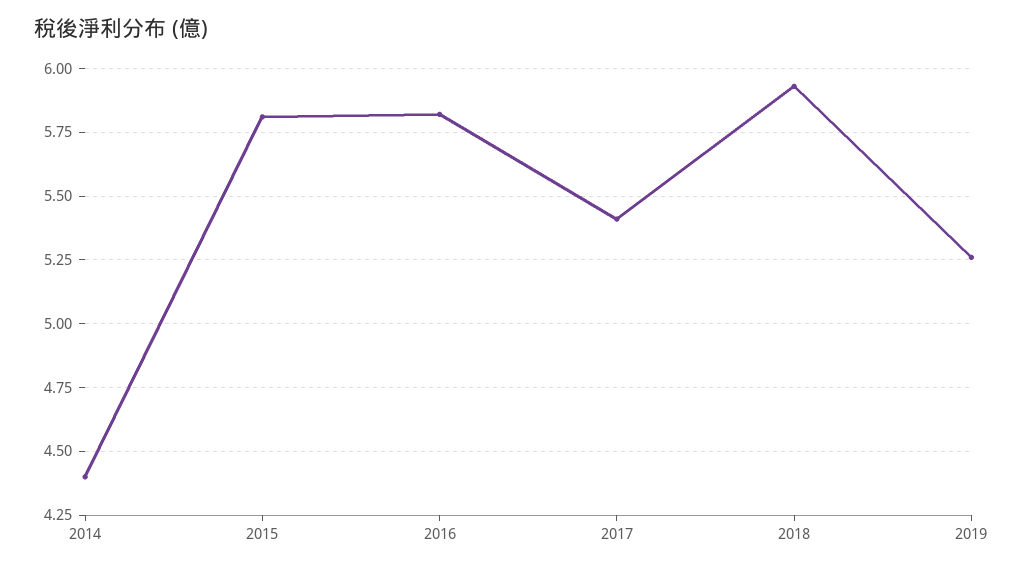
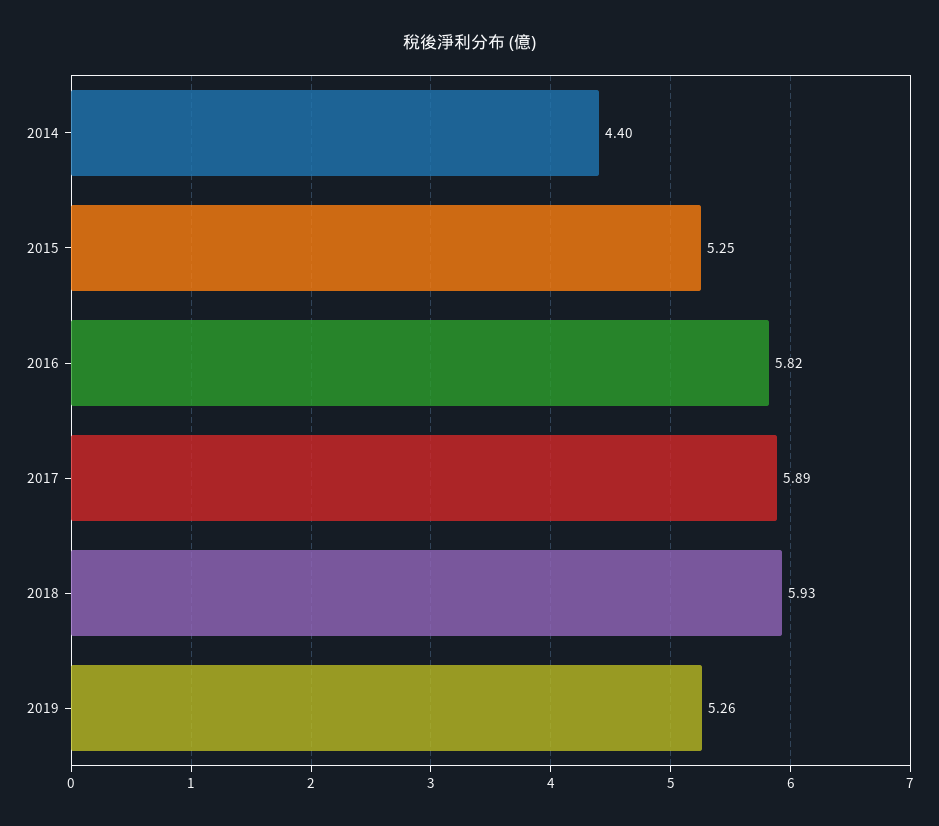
  {
    "2014": 4.4,
-   "2015": 5.8,
+   "2015": 5.25,
    "2016": 5.82,
-   "2017": 5.4,
+   "2017": 5.89,
    "2018": 5.93,
    "2019": 5.26
  }

